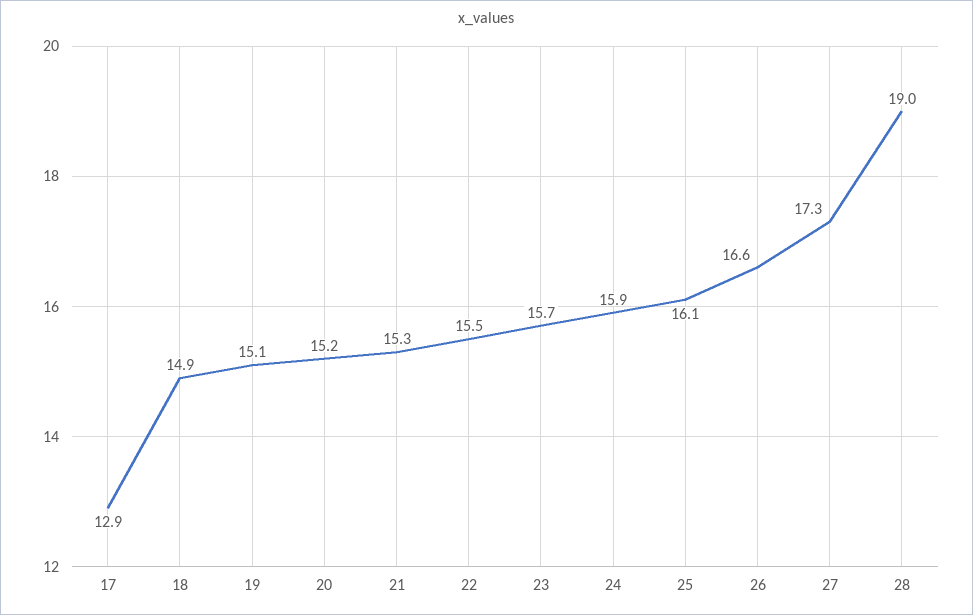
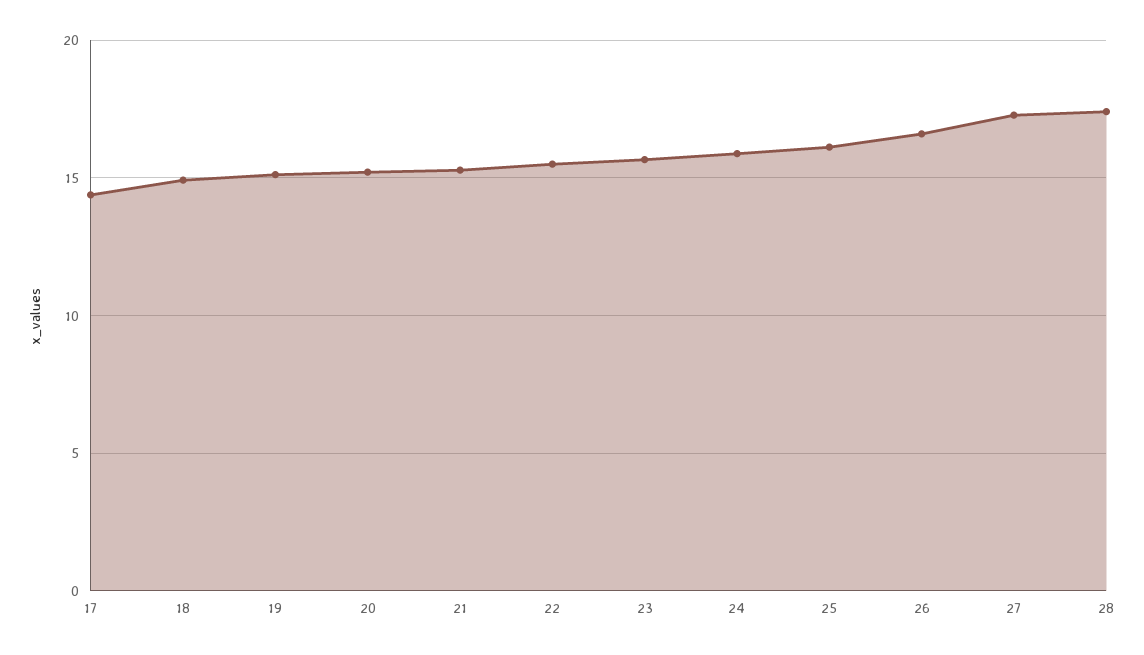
  {
-   "17": 12.9,
+   "17": 14.5,
    "18": 14.9,
    "19": 15.1,
    "20": 15.2,
    "21": 15.3,
    "22": 15.5,
    "23": 15.7,
    "24": 15.9,
    "25": 16.1,
    "26": 16.6,
    "27": 17.3,
-   "28": 19
+   "28": 17.5
  }

